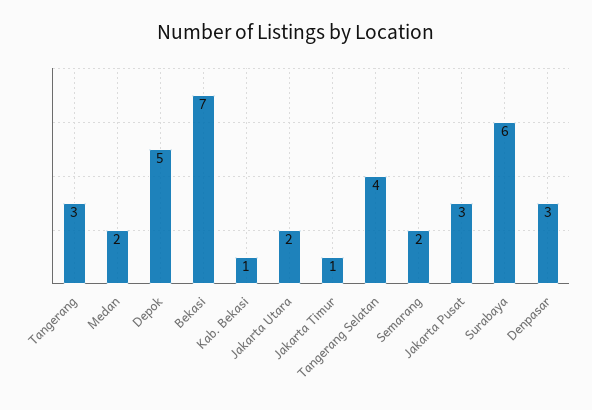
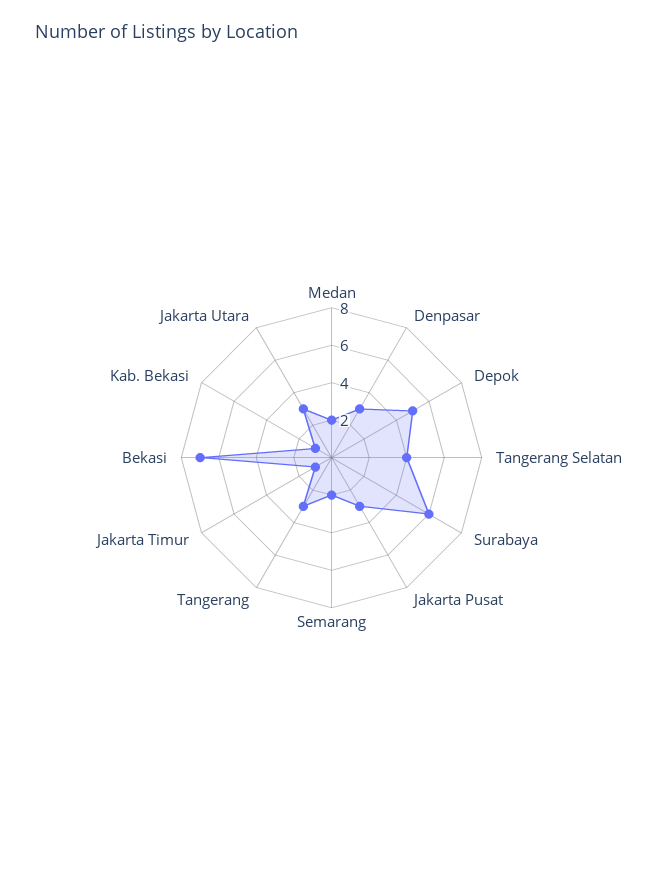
  {
    "Tangerang": 3,
    "Medan": 2,
    "Depok": 5,
    "Bekasi": 7,
    "Kab. Bekasi": 1,
-   "Jakarta Utara": 2,
+   "Jakarta Utara": 3,
    "Jakarta Timur": 1,
    "Tangerang Selatan": 4,
    "Semarang": 2,
    "Jakarta Pusat": 3,
    "Surabaya": 6,
    "Denpasar": 3
  }

